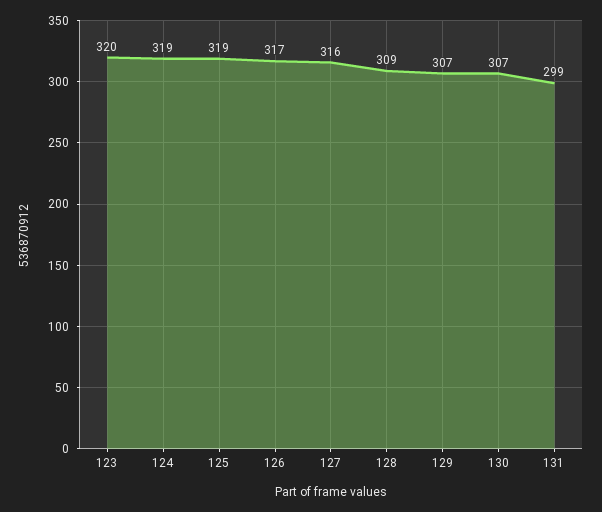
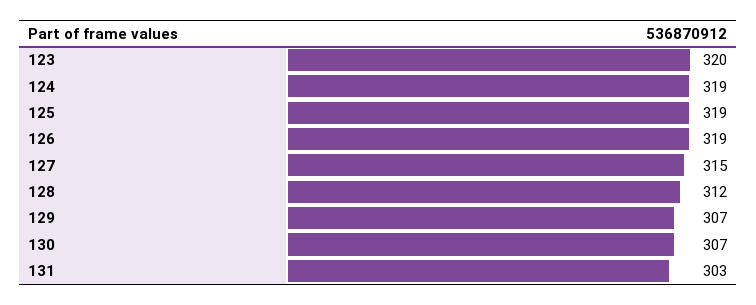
  {
    "123": 320,
    "124": 319,
    "125": 319,
-   "126": 317,
+   "126": 319,
-   "127": 316,
+   "127": 315,
-   "128": 309,
+   "128": 312,
    "129": 307,
    "130": 307,
-   "131": 299
+   "131": 303
  }

